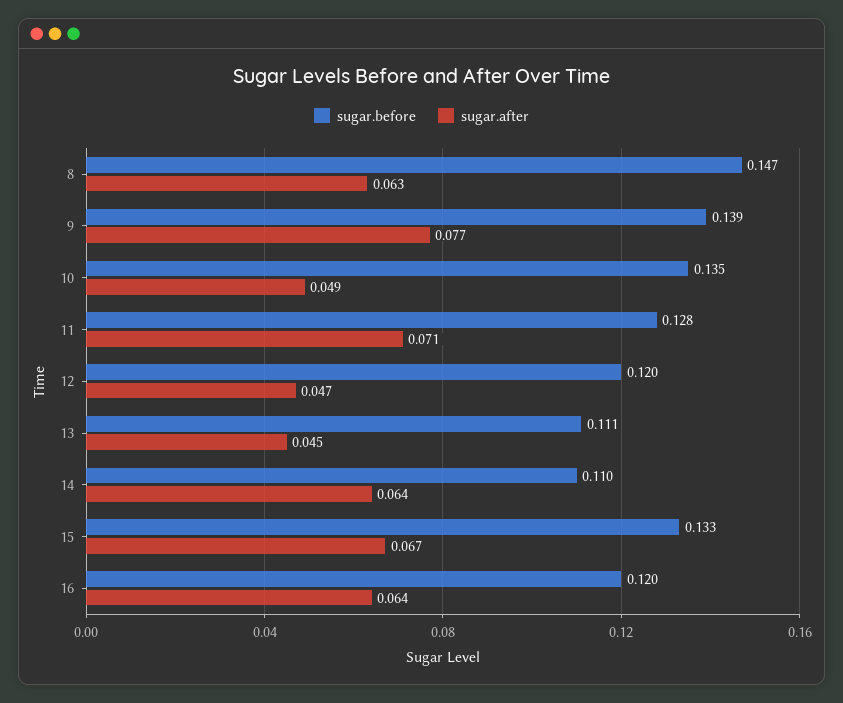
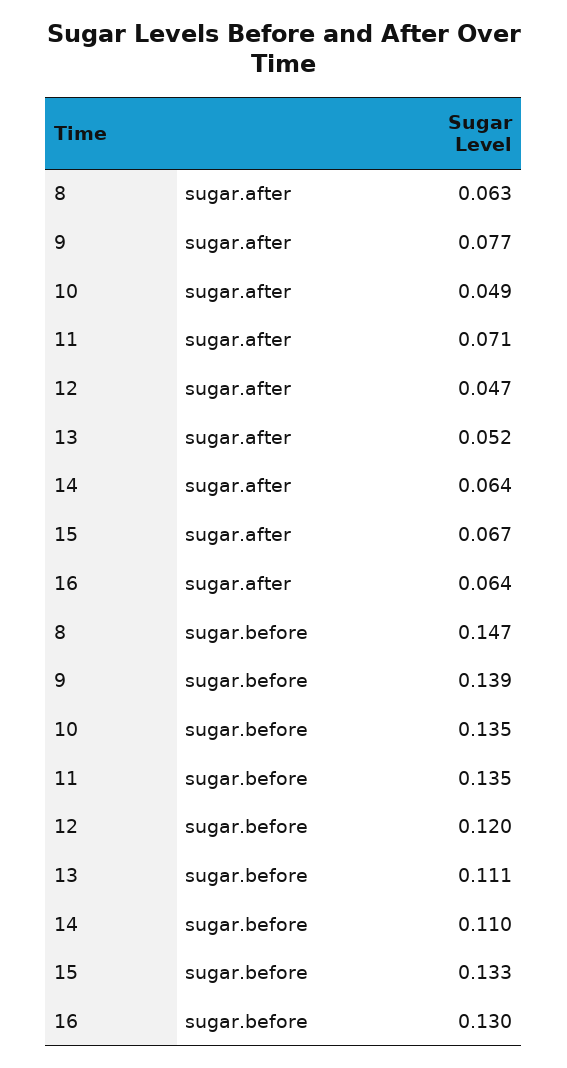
  {
    "sugar.before": {
      "8": 0.147,
      "9": 0.139,
      "10": 0.135,
-     "11": 0.128,
+     "11": 0.135,
      "12": 0.12,
      "13": 0.111,
      "14": 0.11,
      "15": 0.133,
-     "16": 0.12
+     "16": 0.13
    },
    "sugar.after": {
      "8": 0.063,
      "9": 0.077,
      "10": 0.049,
      "11": 0.071,
      "12": 0.047,
-     "13": 0.045,
+     "13": 0.052,
      "14": 0.064,
      "15": 0.067,
      "16": 0.064
    }
  }

